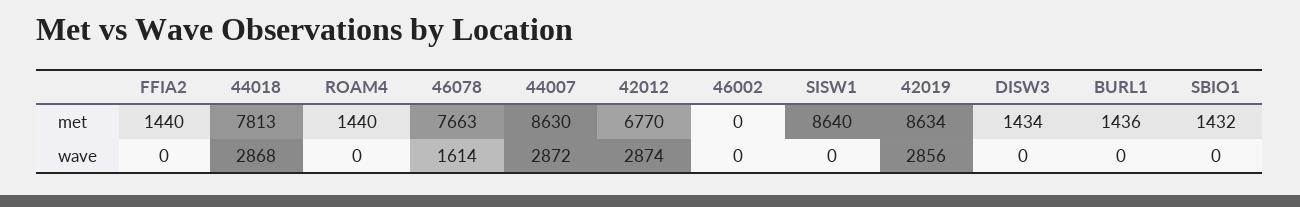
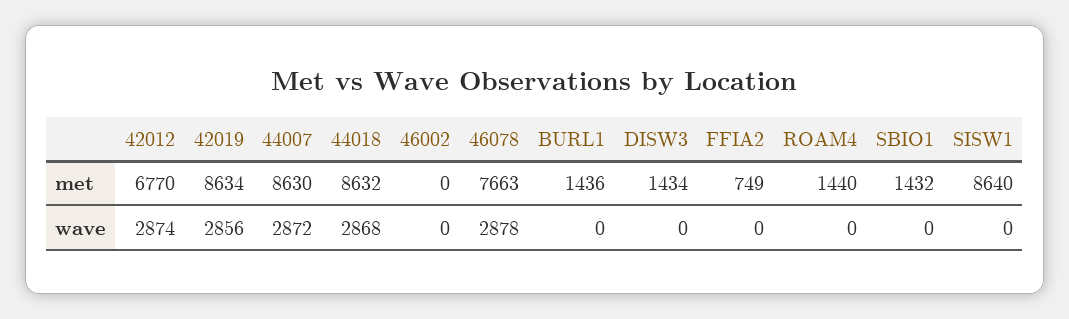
  {
    "FFIA2": {
-     "met": 1440,
+     "met": 749,
      "wave": 0
    },
    "44018": {
-     "met": 7813,
+     "met": 8632,
      "wave": 2868
    },
    "ROAM4": {
      "met": 1440,
      "wave": 0
    },
    "46078": {
      "met": 7663,
-     "wave": 1614
+     "wave": 2878
    },
    "44007": {
      "met": 8630,
      "wave": 2872
    },
    "42012": {
      "met": 6770,
      "wave": 2874
    },
    "46002": {
      "met": 0,
      "wave": 0
    },
    "SISW1": {
      "met": 8640,
      "wave": 0
    },
    "42019": {
      "met": 8634,
      "wave": 2856
    },
    "DISW3": {
      "met": 1434,
      "wave": 0
    },
    "BURL1": {
      "met": 1436,
      "wave": 0
    },
    "SBIO1": {
      "met": 1432,
      "wave": 0
    }
  }

